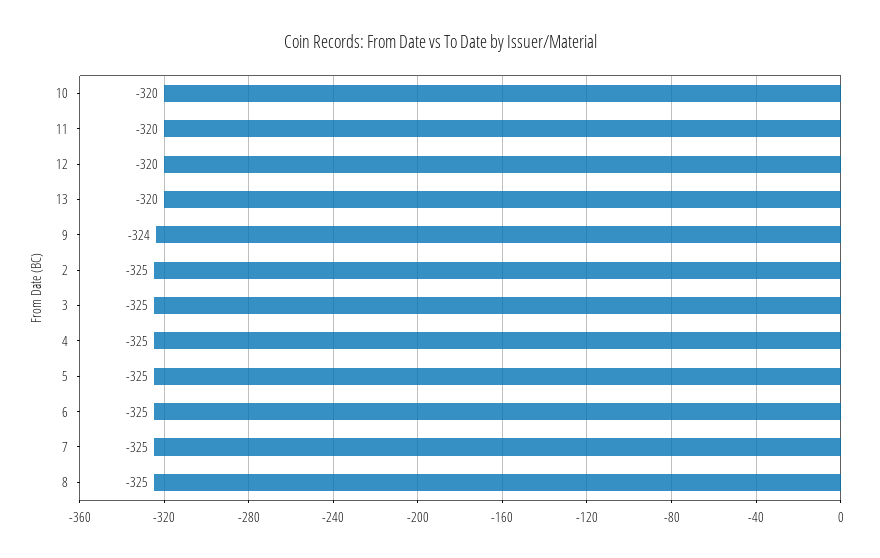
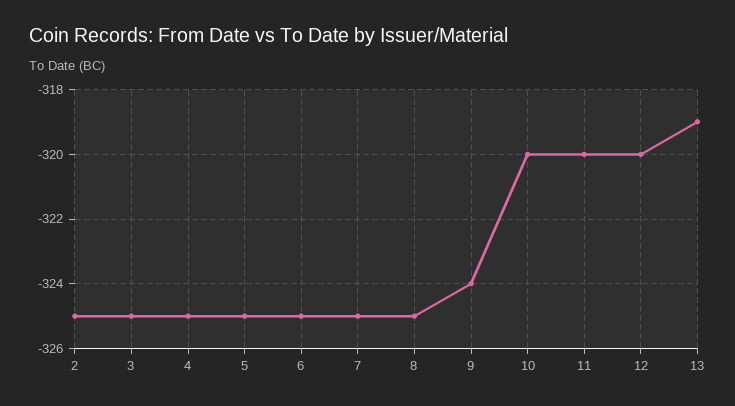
  {
    "10": -320,
    "11": -320,
    "12": -320,
-   "13": -320,
+   "13": -319,
    "9": -324,
    "2": -325,
    "3": -325,
    "4": -325,
    "5": -325,
    "6": -325,
    "7": -325,
    "8": -325
  }

